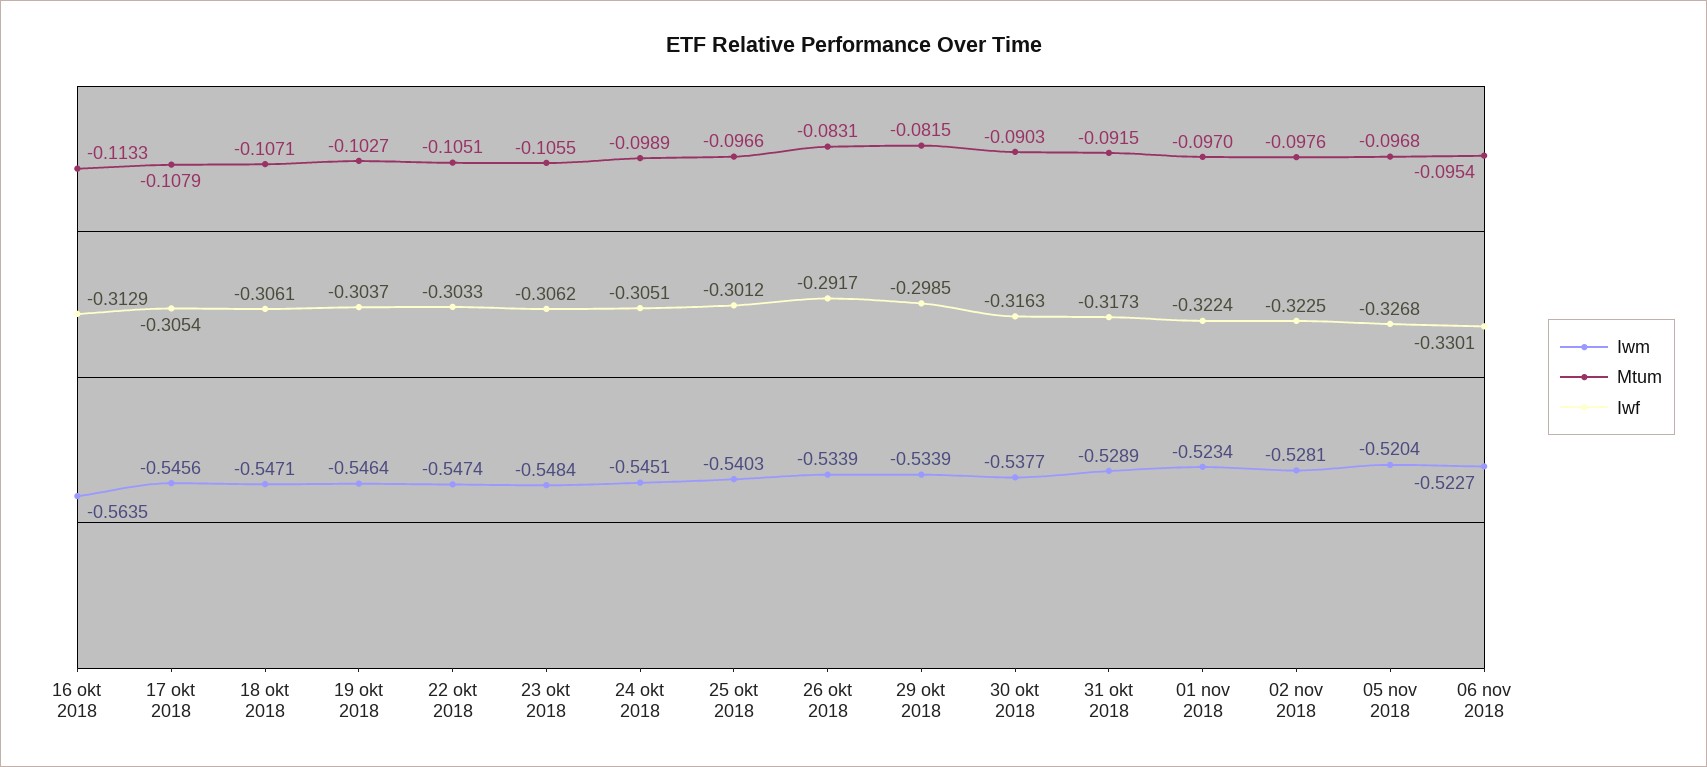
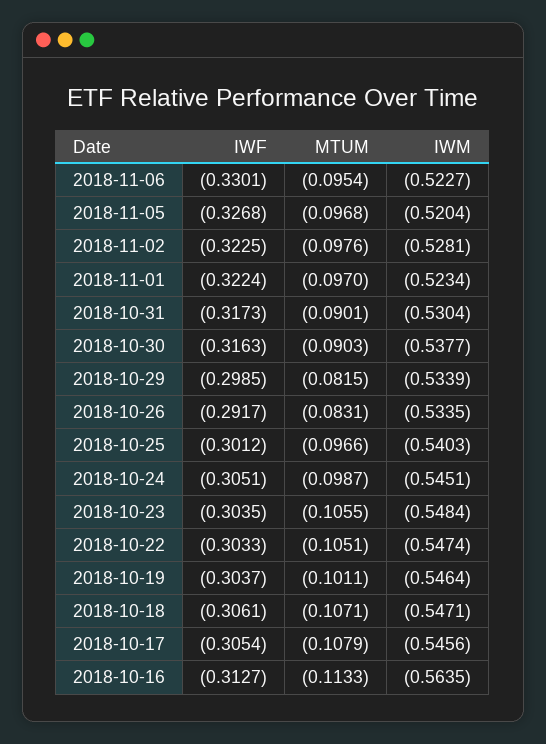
  {
    "Iwm": {
      "16 okt 2018": -0.5635,
      "17 okt 2018": -0.5456,
      "18 okt 2018": -0.5471,
      "19 okt 2018": -0.5464,
      "22 okt 2018": -0.5474,
      "23 okt 2018": -0.5484,
      "24 okt 2018": -0.5451,
      "25 okt 2018": -0.5403,
-     "26 okt 2018": -0.5339,
+     "26 okt 2018": -0.5335,
      "29 okt 2018": -0.5339,
      "30 okt 2018": -0.5377,
-     "31 okt 2018": -0.5289,
+     "31 okt 2018": -0.5304,
      "01 nov 2018": -0.5234,
      "02 nov 2018": -0.5281,
      "05 nov 2018": -0.5204,
      "06 nov 2018": -0.5227
    },
    "Mtum": {
      "16 okt 2018": -0.1133,
      "17 okt 2018": -0.1079,
      "18 okt 2018": -0.1071,
-     "19 okt 2018": -0.1027,
+     "19 okt 2018": -0.1011,
      "22 okt 2018": -0.1051,
      "23 okt 2018": -0.1055,
-     "24 okt 2018": -0.0989,
+     "24 okt 2018": -0.0987,
      "25 okt 2018": -0.0966,
      "26 okt 2018": -0.0831,
      "29 okt 2018": -0.0815,
      "30 okt 2018": -0.0903,
-     "31 okt 2018": -0.0915,
+     "31 okt 2018": -0.0901,
      "01 nov 2018": -0.097,
      "02 nov 2018": -0.0976,
      "05 nov 2018": -0.0968,
      "06 nov 2018": -0.0954
    },
    "Iwf": {
-     "16 okt 2018": -0.3129,
+     "16 okt 2018": -0.3127,
      "17 okt 2018": -0.3054,
      "18 okt 2018": -0.3061,
      "19 okt 2018": -0.3037,
      "22 okt 2018": -0.3033,
-     "23 okt 2018": -0.3062,
+     "23 okt 2018": -0.3035,
      "24 okt 2018": -0.3051,
      "25 okt 2018": -0.3012,
      "26 okt 2018": -0.2917,
      "29 okt 2018": -0.2985,
      "30 okt 2018": -0.3163,
      "31 okt 2018": -0.3173,
      "01 nov 2018": -0.3224,
      "02 nov 2018": -0.3225,
      "05 nov 2018": -0.3268,
      "06 nov 2018": -0.3301
    }
  }

